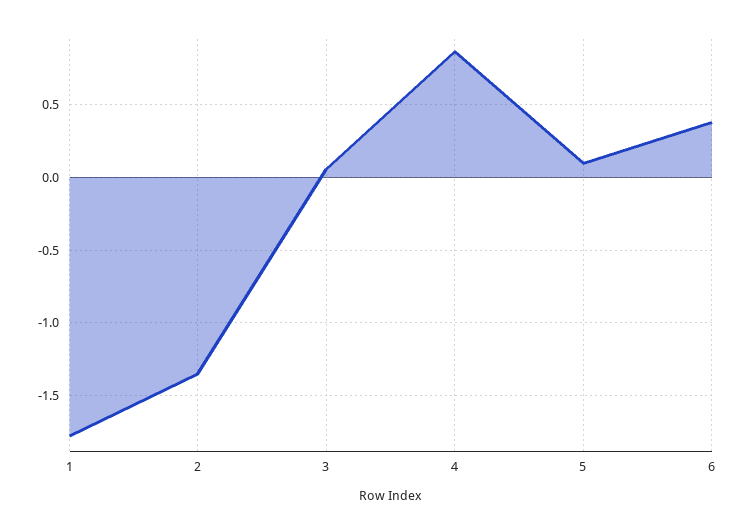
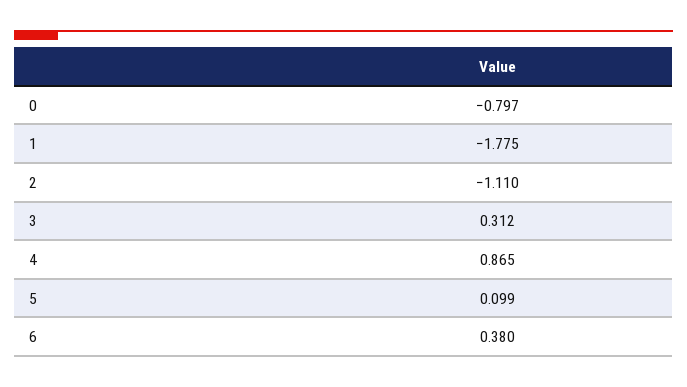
  {
    "1": -1.775,
-   "2": -1.35,
+   "2": -1.11,
-   "3": 0.05,
+   "3": 0.312,
    "4": 0.865,
    "5": 0.099,
-   "6": 0.38
+   "6": 0.38,
+   "0": -0.797
  }

